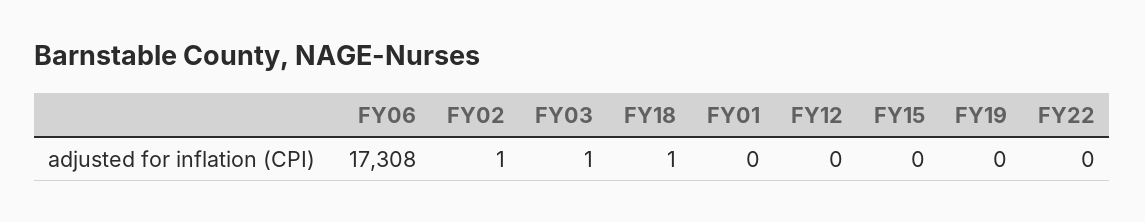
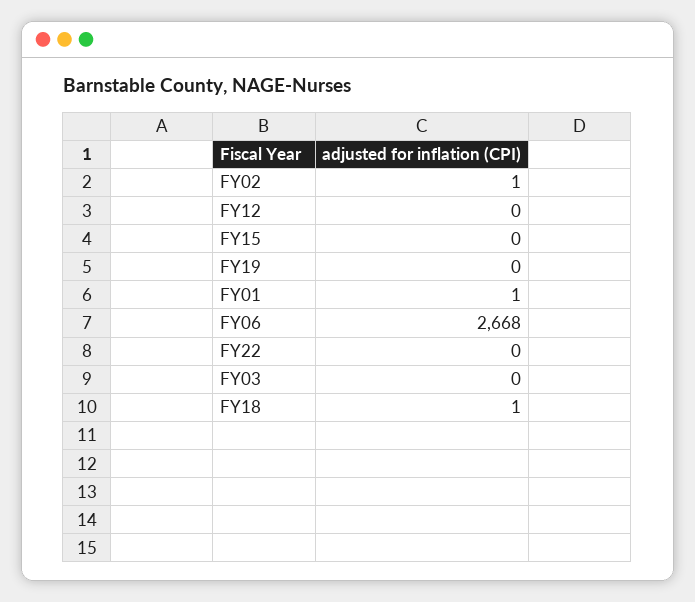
  {
-   "FY06": 17308,
+   "FY06": 2668,
    "FY02": 1,
-   "FY03": 1,
+   "FY03": 0,
    "FY18": 1,
-   "FY01": 0,
+   "FY01": 1,
    "FY12": 0,
    "FY15": 0,
    "FY19": 0,
    "FY22": 0
  }

